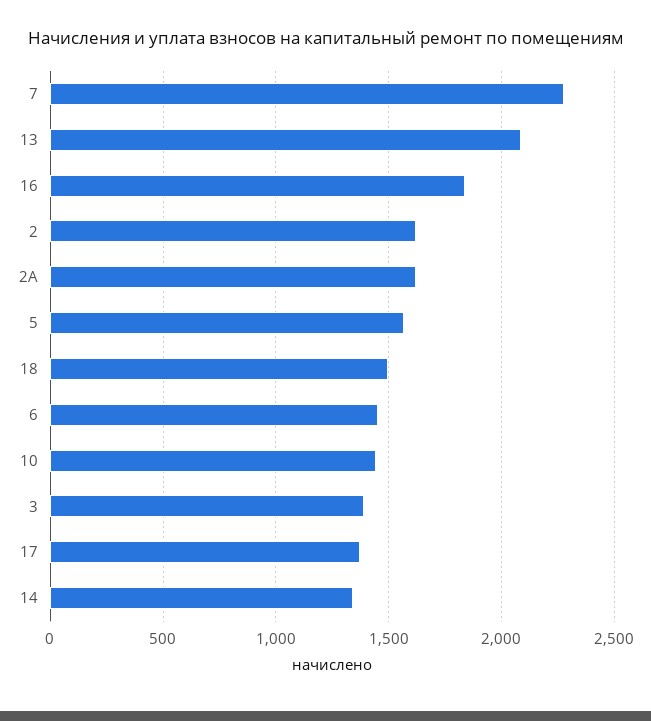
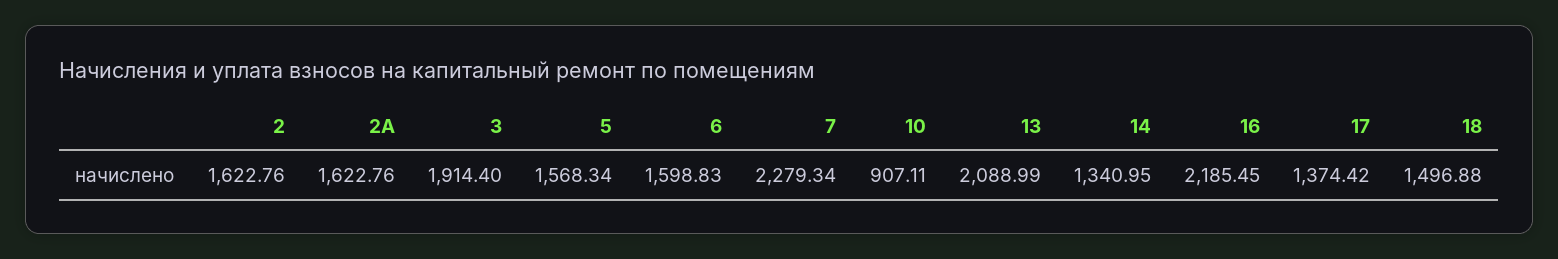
  {
    "7": 2279.34,
    "13": 2088.99,
-   "16": 1850,
+   "16": 2185.45,
    "2": 1622.76,
    "2А": 1622.76,
    "5": 1568.34,
    "18": 1496.88,
-   "6": 1450,
+   "6": 1598.83,
-   "10": 1450,
+   "10": 907.11,
-   "3": 1400,
+   "3": 1914.4,
    "17": 1374.42,
    "14": 1340.95
  }

